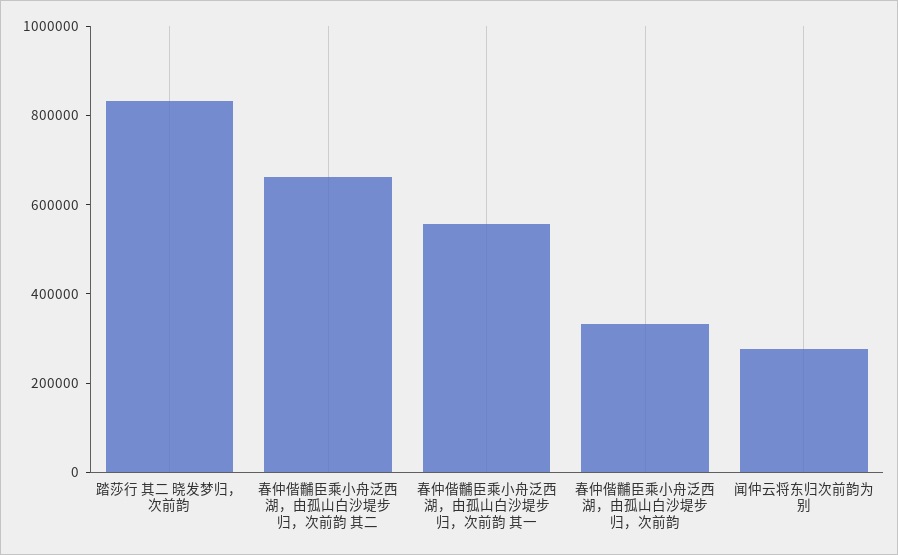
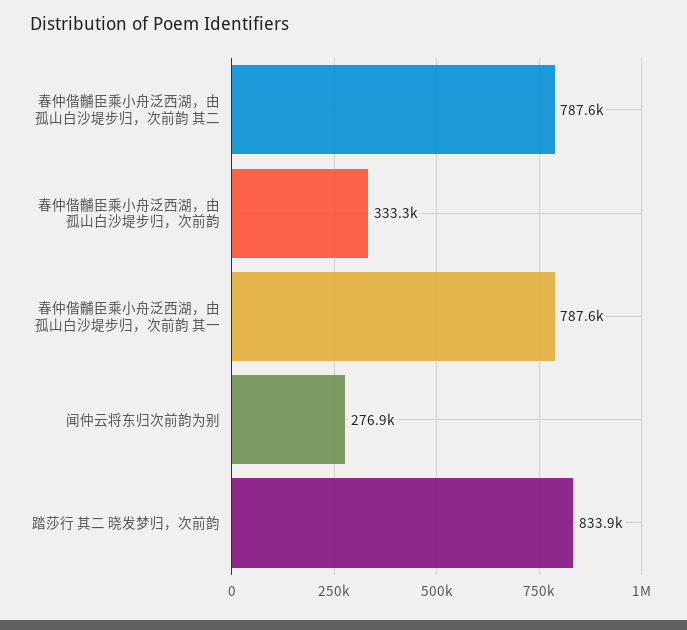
  {
    "踏莎行 其二 晓发梦归，次前韵": 833900,
-   "春仲偕黼臣乘小舟泛西湖，由孤山白沙堤步归，次前韵 其二": 650000,
+   "春仲偕黼臣乘小舟泛西湖，由孤山白沙堤步归，次前韵 其二": 787600,
-   "春仲偕黼臣乘小舟泛西湖，由孤山白沙堤步归，次前韵 其一": 550000,
+   "春仲偕黼臣乘小舟泛西湖，由孤山白沙堤步归，次前韵 其一": 787600,
    "春仲偕黼臣乘小舟泛西湖，由孤山白沙堤步归，次前韵": 333300,
    "闻仲云将东归次前韵为别": 276900
  }

